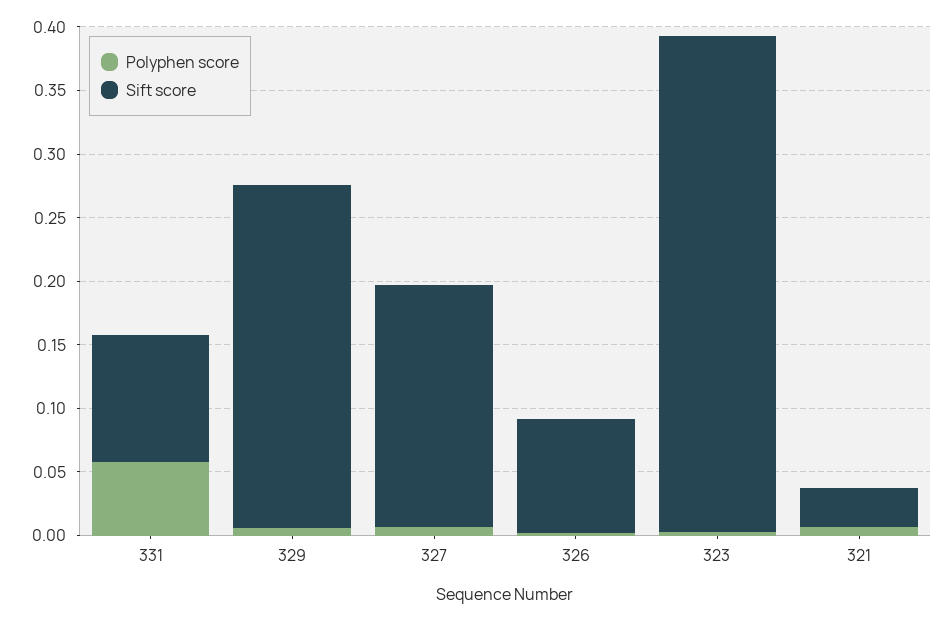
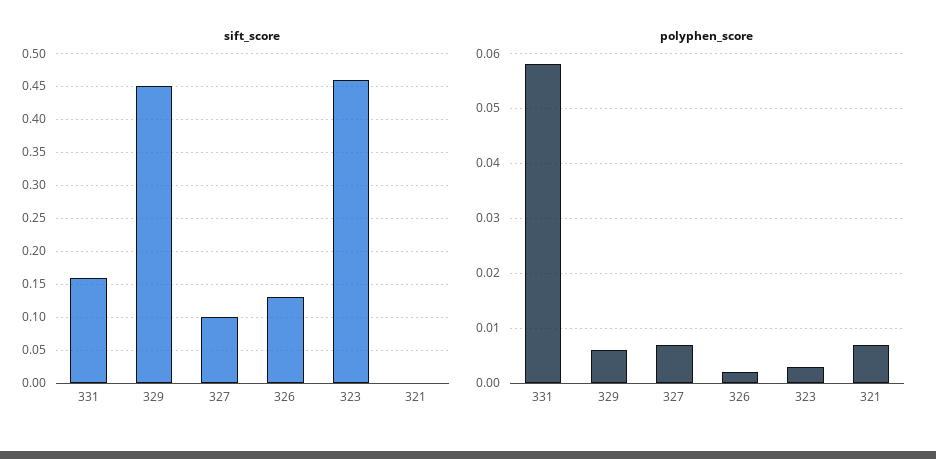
  {
    "Polyphen score": {
      "331": 0.06,
      "329": 0.005,
      "327": 0.005,
      "326": 0,
      "323": 0.005,
      "321": 0.005
    },
    "Sift score": {
-     "331": 0.1,
+     "331": 0.16,
-     "329": 0.27,
+     "329": 0.45,
-     "327": 0.19,
+     "327": 0.1,
-     "326": 0.09,
+     "326": 0.13,
-     "323": 0.39,
+     "323": 0.46,
-     "321": 0.03
+     "321": 0
    }
  }

